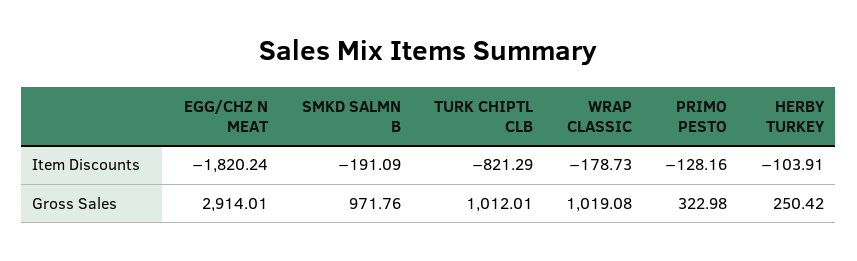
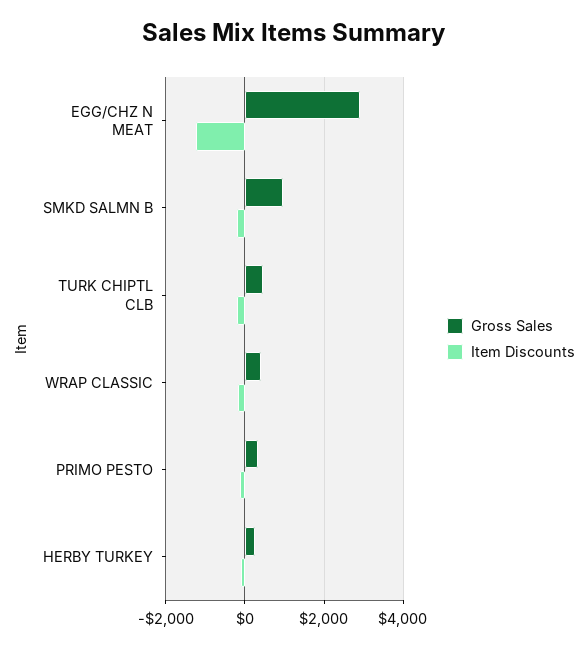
  {
    "Item Discounts": {
-     "EGG/CHZ N MEAT": -1820.24,
+     "EGG/CHZ N MEAT": -1200,
      "SMKD SALMN B": -191.09,
-     "TURK CHIPTL CLB": -821.29,
+     "TURK CHIPTL CLB": -200,
      "WRAP CLASSIC": -178.73,
      "PRIMO PESTO": -128.16,
      "HERBY TURKEY": -103.91
    },
    "Gross Sales": {
      "EGG/CHZ N MEAT": 2914.01,
      "SMKD SALMN B": 971.76,
-     "TURK CHIPTL CLB": 1012.01,
+     "TURK CHIPTL CLB": 400,
-     "WRAP CLASSIC": 1019.08,
+     "WRAP CLASSIC": 400,
      "PRIMO PESTO": 322.98,
      "HERBY TURKEY": 250.42
    }
  }

